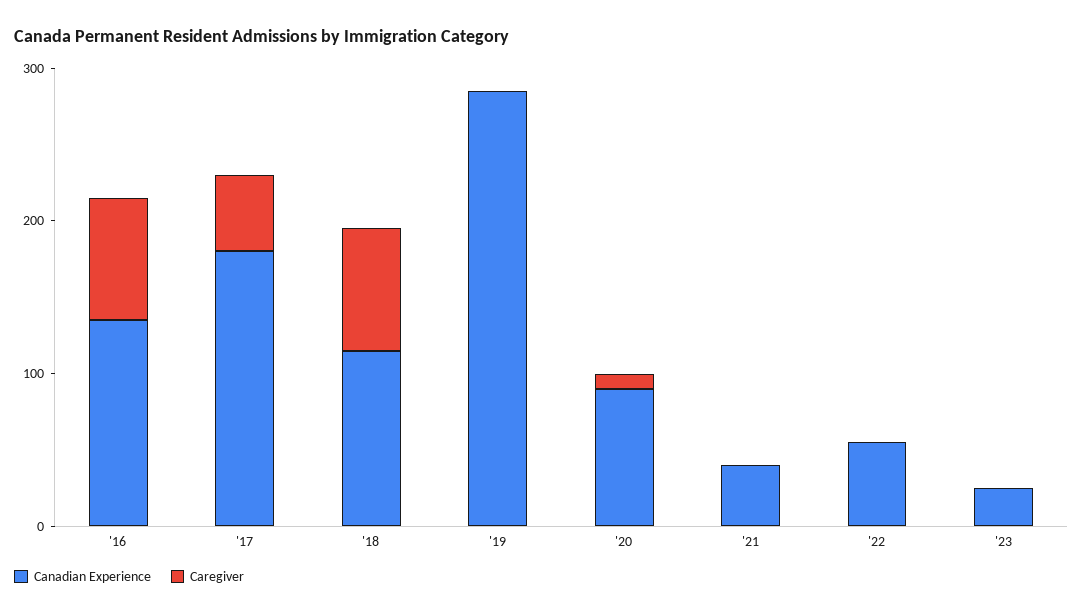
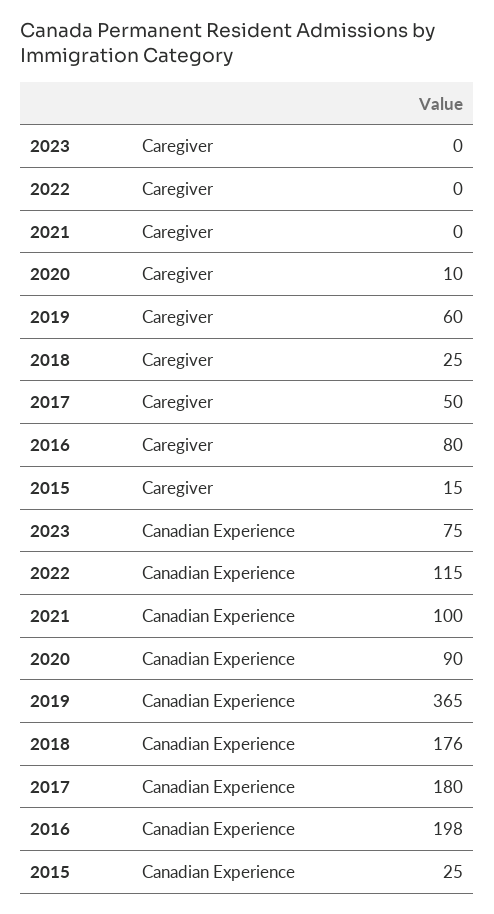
  {
    "Canadian Experience": {
-     "'16": 140,
+     "'16": 198,
      "'17": 180,
-     "'18": 120,
+     "'18": 176,
-     "'19": 280,
+     "'19": 365,
      "'20": 90,
-     "'21": 40,
+     "'21": 100,
-     "'22": 60,
+     "'22": 115,
-     "'23": 20
+     "'23": 75,
+     "2015": 25
    },
    "Caregiver": {
      "'16": 80,
      "'17": 50,
-     "'18": 80,
+     "'18": 25,
-     "'19": 0,
+     "'19": 60,
      "'20": 10,
      "'21": 0,
      "'22": 0,
-     "'23": 0
+     "'23": 0,
+     "2015": 15
    }
  }

